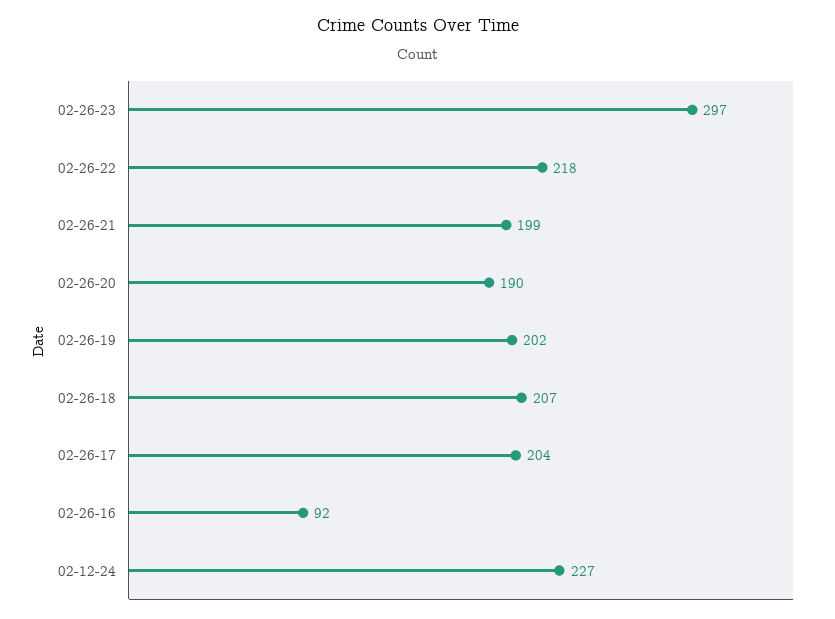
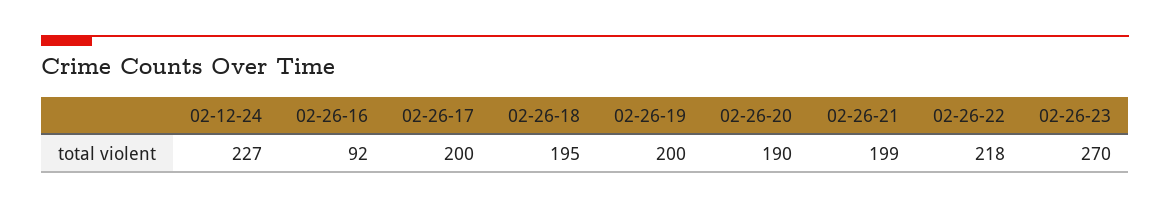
  {
-   "02-26-23": 297,
+   "02-26-23": 270,
    "02-26-22": 218,
    "02-26-21": 199,
    "02-26-20": 190,
-   "02-26-19": 202,
+   "02-26-19": 200,
-   "02-26-18": 207,
+   "02-26-18": 195,
-   "02-26-17": 204,
+   "02-26-17": 200,
    "02-26-16": 92,
    "02-12-24": 227
  }

